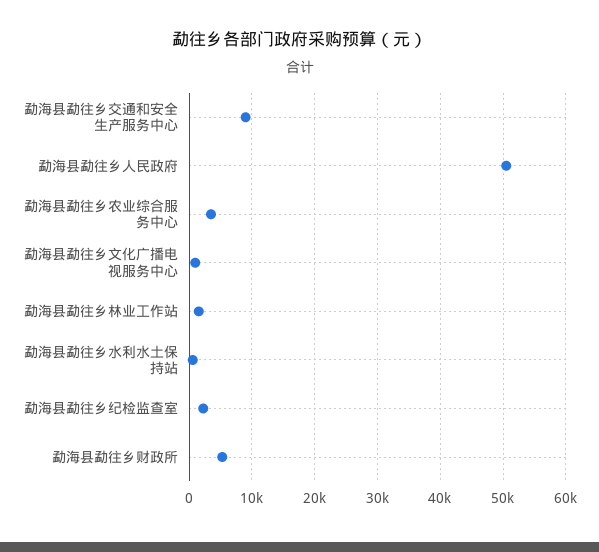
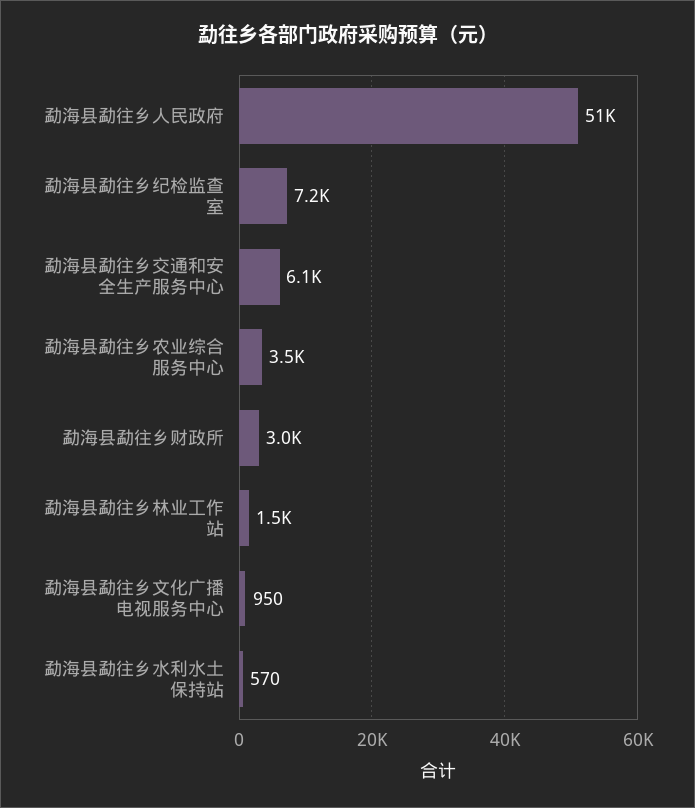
  {
-   "勐海县勐往乡交通和安全生产服务中心": 9000,
+   "勐海县勐往乡交通和安全生产服务中心": 6100,
    "勐海县勐往乡人民政府": 51000,
    "勐海县勐往乡农业综合服务中心": 3500,
    "勐海县勐往乡文化广播电视服务中心": 950,
    "勐海县勐往乡林业工作站": 1500,
    "勐海县勐往乡水利水土保持站": 570,
-   "勐海县勐往乡纪检监查室": 2000,
+   "勐海县勐往乡纪检监查室": 7200,
-   "勐海县勐往乡财政所": 5000
+   "勐海县勐往乡财政所": 3000
  }

